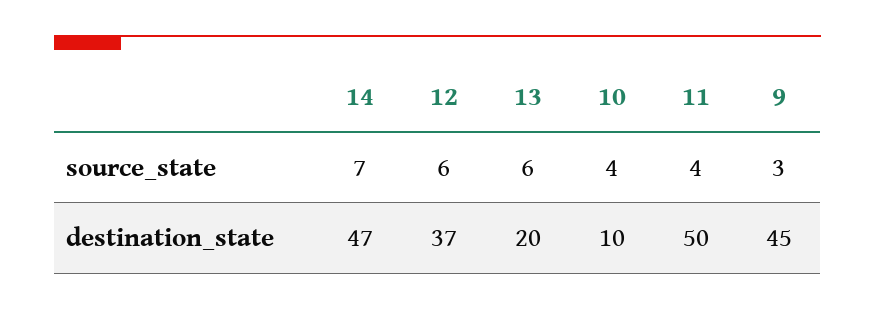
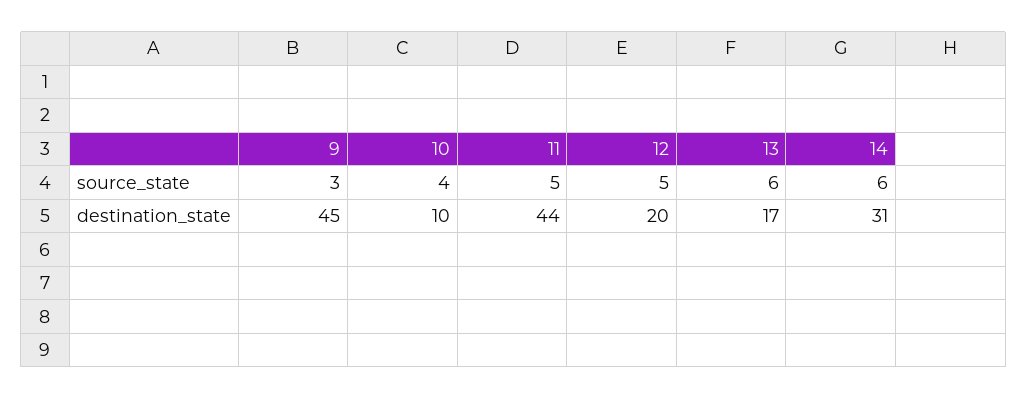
  {
    "14": {
-     "source_state": 7,
+     "source_state": 6,
-     "destination_state": 47
+     "destination_state": 31
    },
    "12": {
-     "source_state": 6,
+     "source_state": 5,
-     "destination_state": 37
+     "destination_state": 20
    },
    "13": {
      "source_state": 6,
-     "destination_state": 20
+     "destination_state": 17
    },
    "10": {
      "source_state": 4,
      "destination_state": 10
    },
    "11": {
-     "source_state": 4,
+     "source_state": 5,
-     "destination_state": 50
+     "destination_state": 44
    },
    "9": {
      "source_state": 3,
      "destination_state": 45
    }
  }

